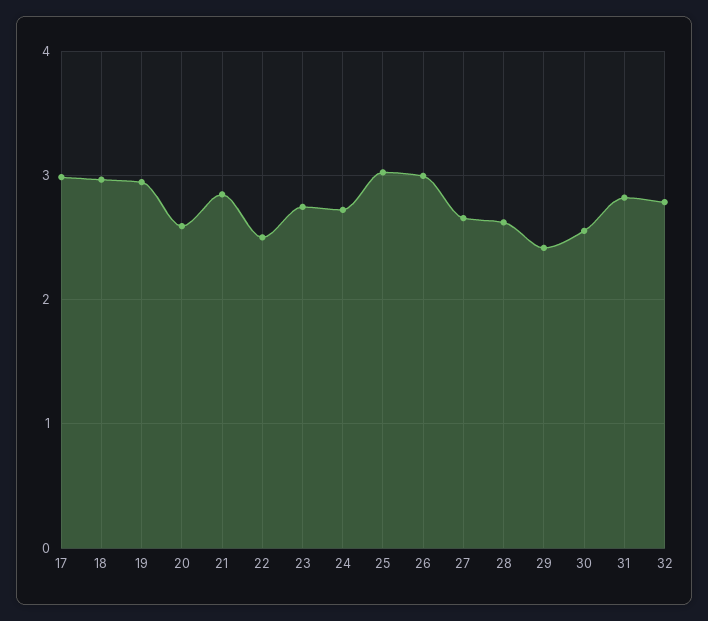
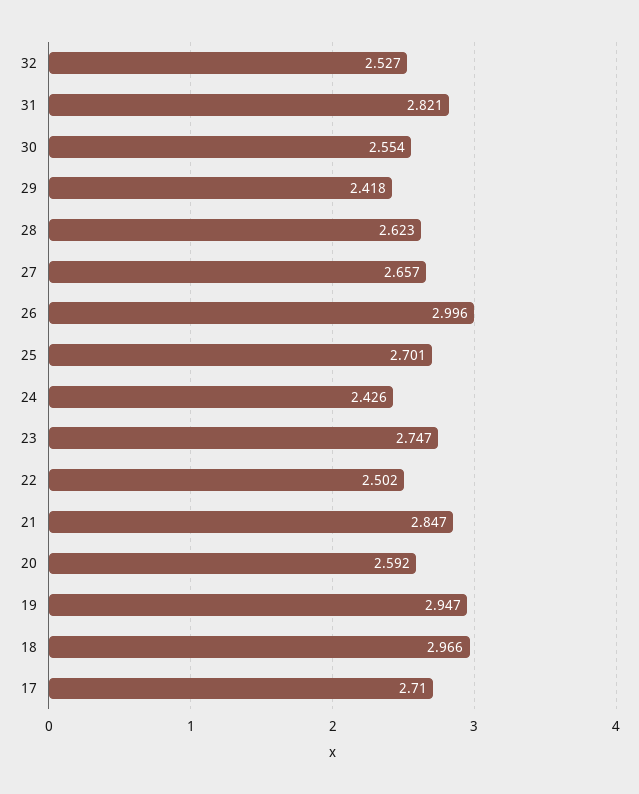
  {
-   "17": 3,
+   "17": 2.71,
    "18": 2.966,
    "19": 2.947,
    "20": 2.592,
    "21": 2.847,
    "22": 2.502,
    "23": 2.747,
-   "24": 2.7,
+   "24": 2.426,
-   "25": 3,
+   "25": 2.701,
    "26": 2.996,
    "27": 2.657,
    "28": 2.623,
    "29": 2.418,
    "30": 2.554,
    "31": 2.821,
-   "32": 2.8
+   "32": 2.527
  }

